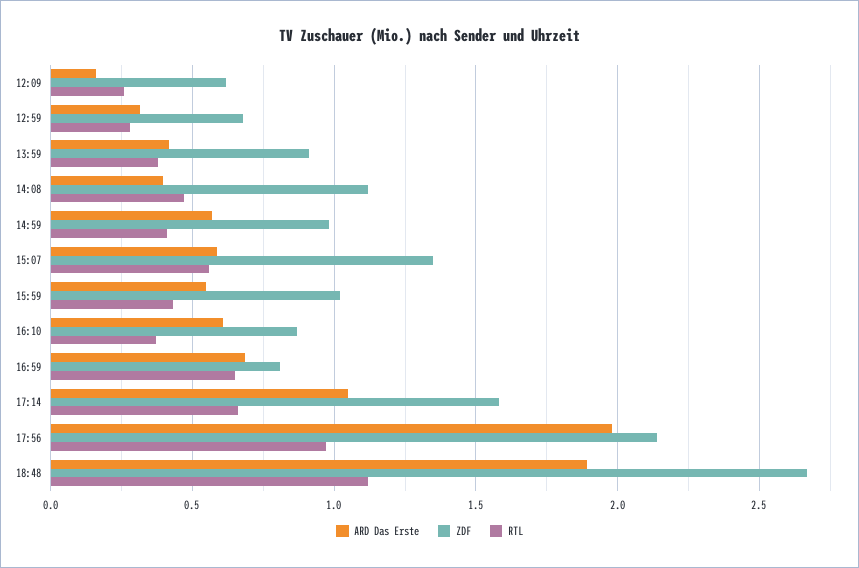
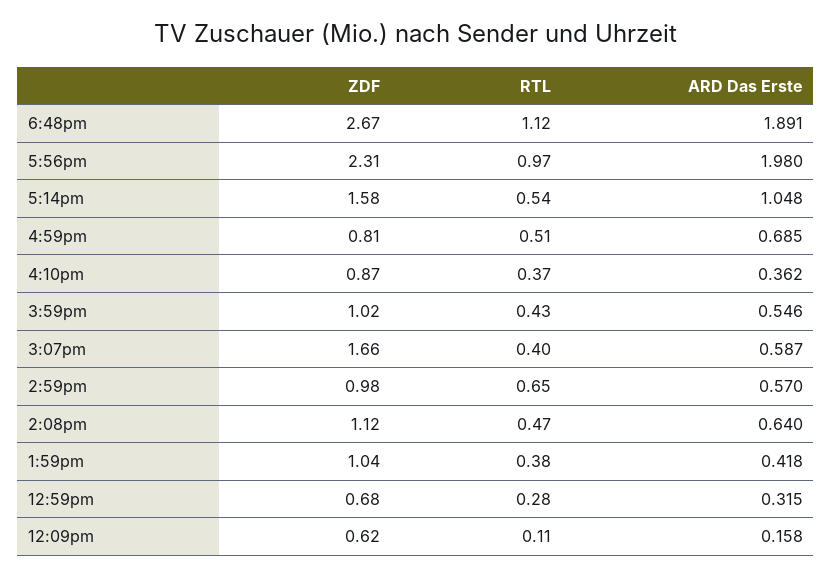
  {
    "ARD Das Erste": {
      "12:09": 0.158,
      "12:59": 0.315,
      "13:59": 0.418,
-     "14:08": 0.4,
+     "14:08": 0.64,
      "14:59": 0.57,
      "15:07": 0.587,
      "15:59": 0.546,
-     "16:10": 0.6,
+     "16:10": 0.362,
      "16:59": 0.685,
      "17:14": 1.048,
      "17:56": 1.98,
      "18:48": 1.891
    },
    "ZDF": {
      "12:09": 0.62,
      "12:59": 0.68,
-     "13:59": 0.9,
+     "13:59": 1.04,
      "14:08": 1.12,
      "14:59": 0.98,
-     "15:07": 1.35,
+     "15:07": 1.66,
      "15:59": 1.02,
      "16:10": 0.87,
      "16:59": 0.81,
      "17:14": 1.58,
-     "17:56": 2.15,
+     "17:56": 2.31,
      "18:48": 2.67
    },
    "RTL": {
-     "12:09": 0.25,
+     "12:09": 0.11,
      "12:59": 0.28,
      "13:59": 0.38,
      "14:08": 0.47,
-     "14:59": 0.4,
+     "14:59": 0.65,
-     "15:07": 0.55,
+     "15:07": 0.4,
      "15:59": 0.43,
      "16:10": 0.37,
-     "16:59": 0.65,
+     "16:59": 0.51,
-     "17:14": 0.65,
+     "17:14": 0.54,
      "17:56": 0.97,
      "18:48": 1.12
    }
  }

